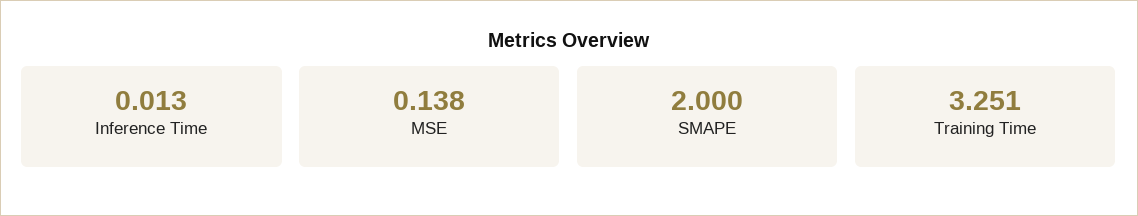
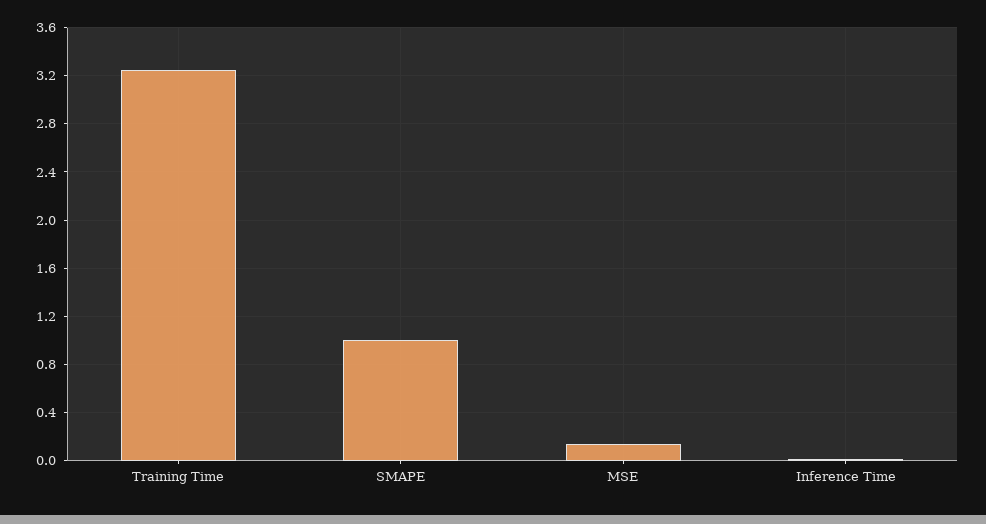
  {
    "Inference Time": 0.013,
    "MSE": 0.138,
-   "SMAPE": 2,
+   "SMAPE": 1,
    "Training Time": 3.251
  }

